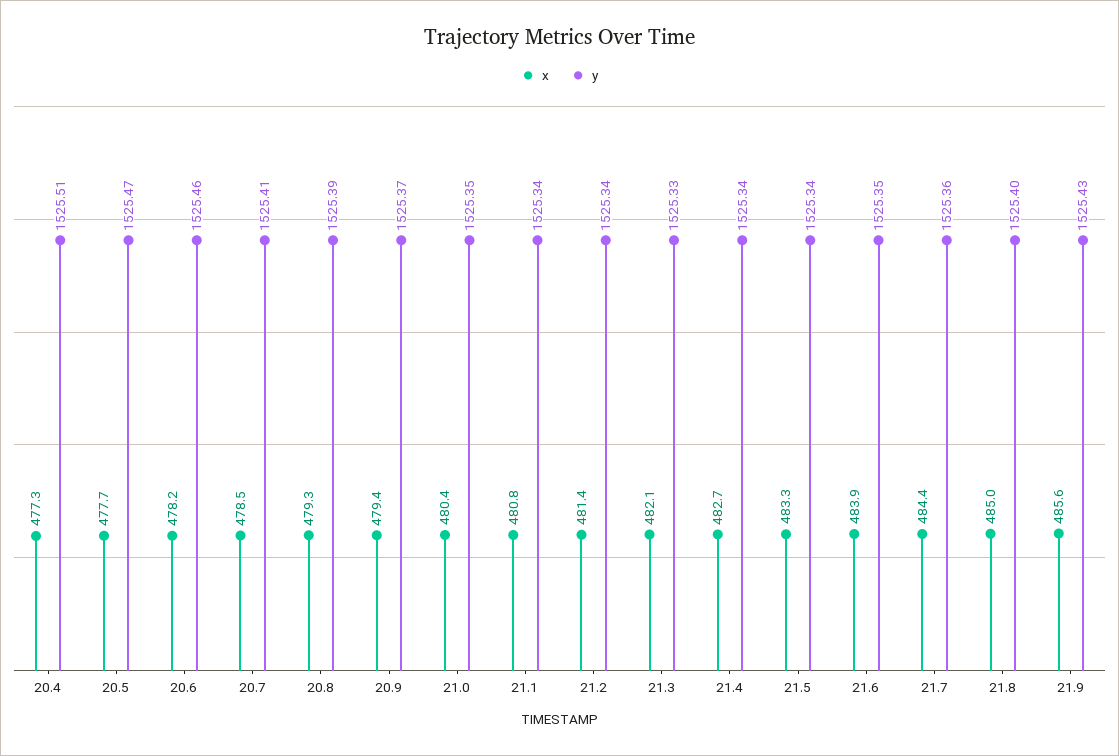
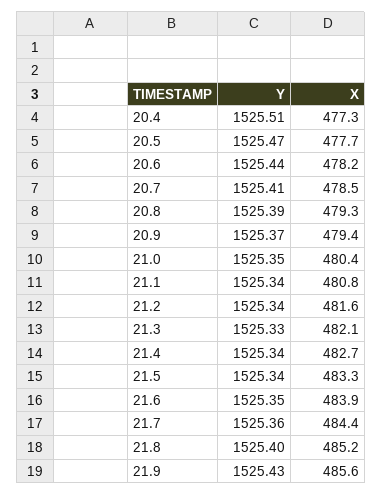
  {
    "x": {
      "20.4": 477.3,
      "20.5": 477.7,
      "20.6": 478.2,
      "20.7": 478.5,
      "20.8": 479.3,
      "20.9": 479.4,
      "21.0": 480.4,
      "21.1": 480.8,
-     "21.2": 481.4,
+     "21.2": 481.6,
      "21.3": 482.1,
      "21.4": 482.7,
      "21.5": 483.3,
      "21.6": 483.9,
      "21.7": 484.4,
-     "21.8": 485,
+     "21.8": 485.2,
      "21.9": 485.6
    },
    "y": {
      "20.4": 1525.51,
      "20.5": 1525.47,
-     "20.6": 1525.46,
+     "20.6": 1525.44,
      "20.7": 1525.41,
      "20.8": 1525.39,
      "20.9": 1525.37,
      "21.0": 1525.35,
      "21.1": 1525.34,
      "21.2": 1525.34,
      "21.3": 1525.33,
      "21.4": 1525.34,
      "21.5": 1525.34,
      "21.6": 1525.35,
      "21.7": 1525.36,
      "21.8": 1525.4,
      "21.9": 1525.43
    }
  }

